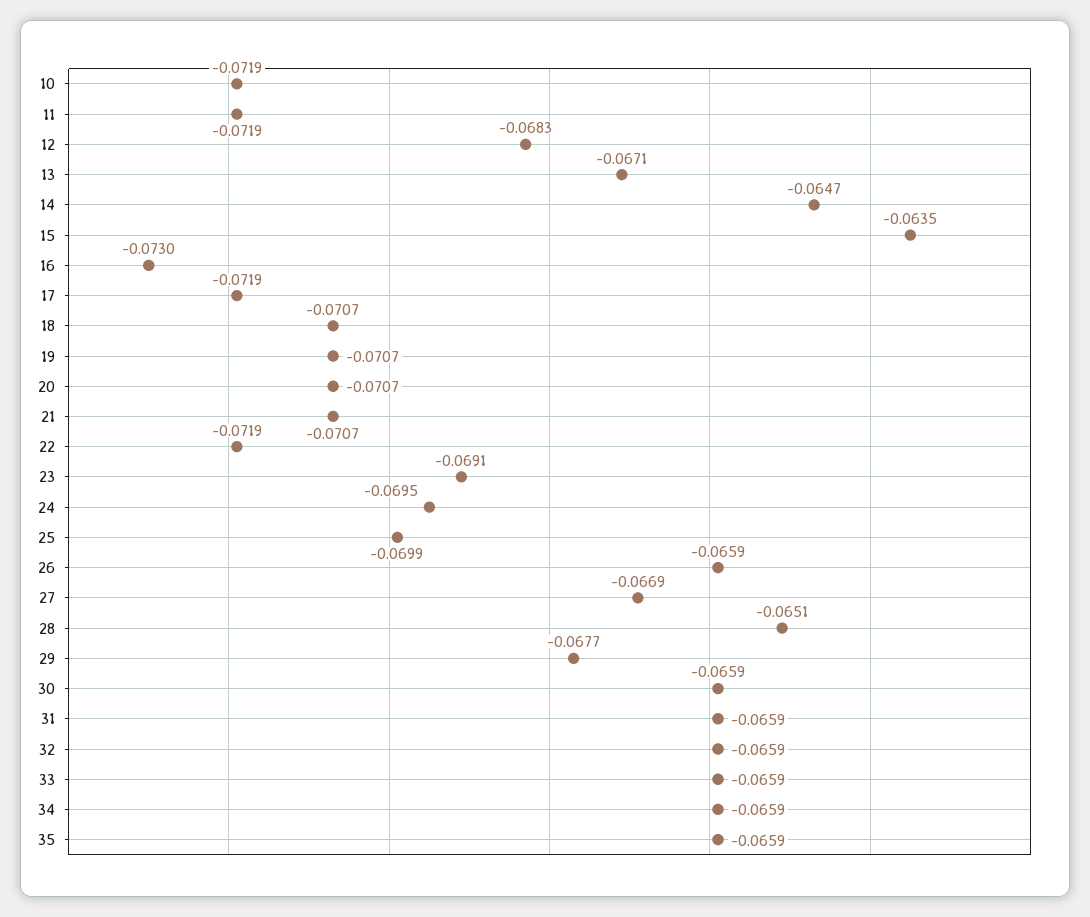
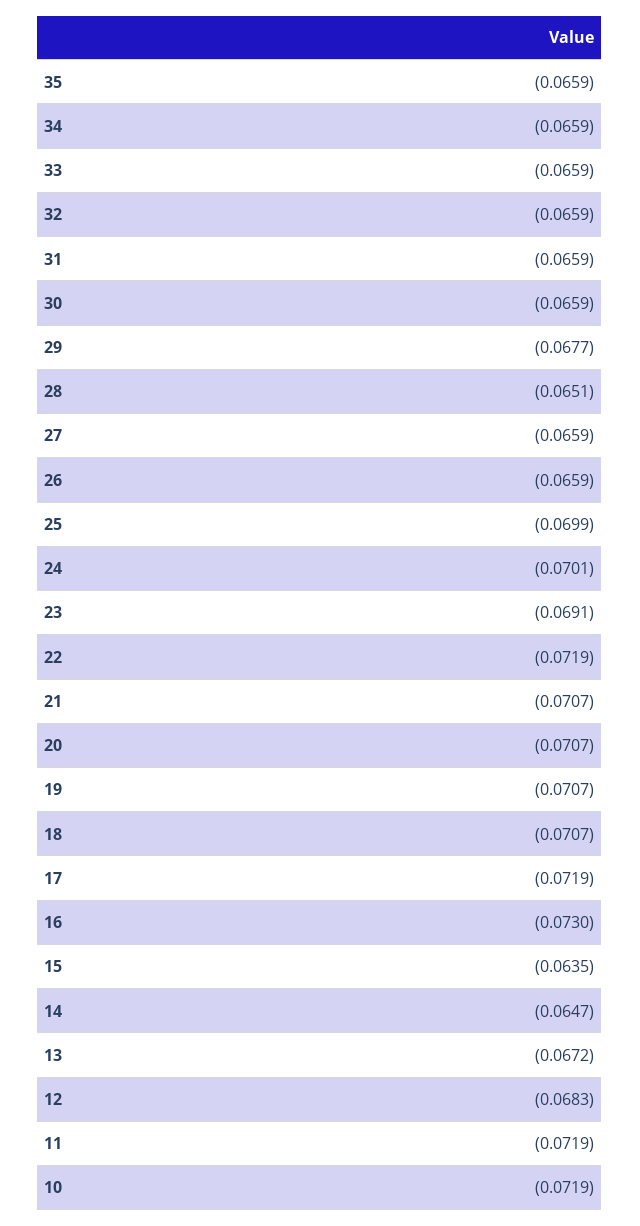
  {
    "10": -0.0719,
    "11": -0.0719,
    "12": -0.0683,
-   "13": -0.0671,
+   "13": -0.0672,
    "14": -0.0647,
    "15": -0.0635,
    "16": -0.073,
    "17": -0.0719,
    "18": -0.0707,
    "19": -0.0707,
    "20": -0.0707,
    "21": -0.0707,
    "22": -0.0719,
    "23": -0.0691,
-   "24": -0.0695,
+   "24": -0.0701,
    "25": -0.0699,
    "26": -0.0659,
-   "27": -0.0669,
+   "27": -0.0659,
    "28": -0.0651,
    "29": -0.0677,
    "30": -0.0659,
    "31": -0.0659,
    "32": -0.0659,
    "33": -0.0659,
    "34": -0.0659,
    "35": -0.0659
  }

